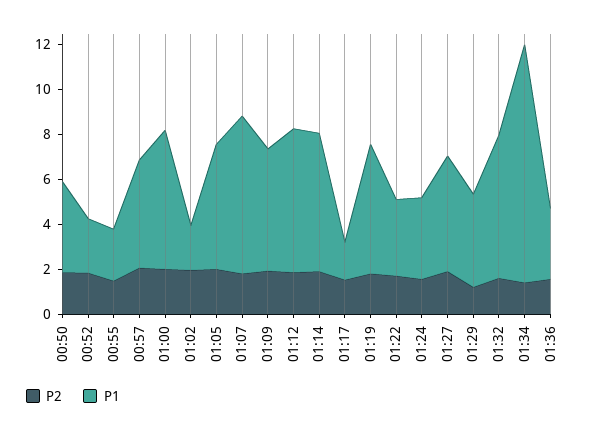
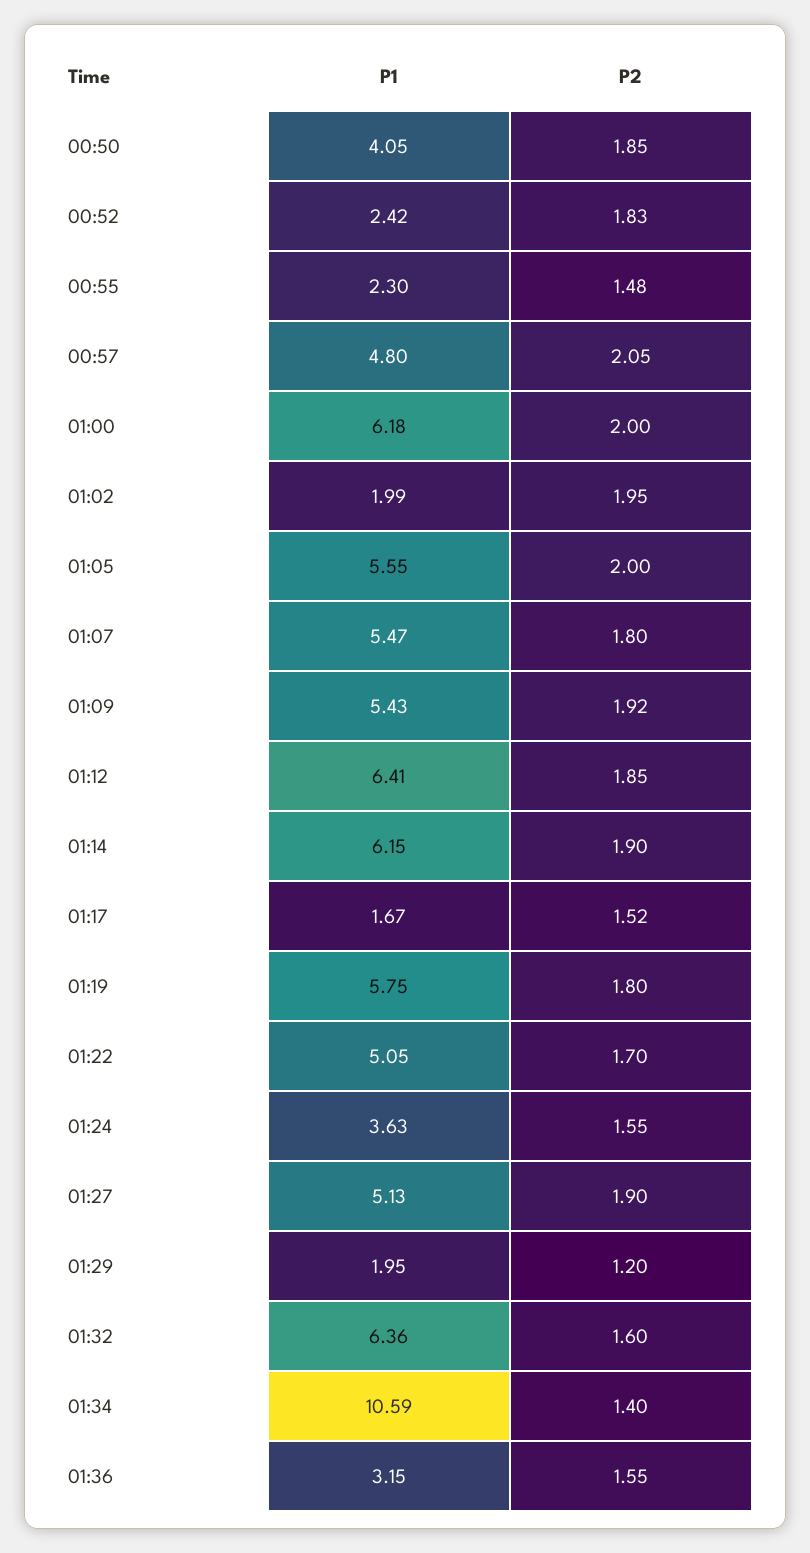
  {
    "P2": {
      "00:50": 1.85,
      "00:52": 1.83,
      "00:55": 1.48,
      "00:57": 2.05,
      "01:00": 2,
      "01:02": 1.95,
      "01:05": 2,
      "01:07": 1.8,
      "01:09": 1.92,
      "01:12": 1.85,
      "01:14": 1.9,
      "01:17": 1.52,
      "01:19": 1.8,
      "01:22": 1.7,
      "01:24": 1.55,
      "01:27": 1.9,
      "01:29": 1.2,
      "01:32": 1.6,
      "01:34": 1.4,
      "01:36": 1.55
    },
    "P1": {
      "00:50": 4.05,
      "00:52": 2.42,
      "00:55": 2.3,
      "00:57": 4.8,
      "01:00": 6.18,
      "01:02": 1.99,
      "01:05": 5.55,
-     "01:07": 7,
+     "01:07": 5.47,
      "01:09": 5.43,
      "01:12": 6.41,
      "01:14": 6.15,
      "01:17": 1.67,
      "01:19": 5.75,
-     "01:22": 3.5,
+     "01:22": 5.05,
      "01:24": 3.63,
      "01:27": 5.13,
-     "01:29": 4,
+     "01:29": 1.95,
      "01:32": 6.36,
      "01:34": 10.59,
      "01:36": 3.15
    }
  }

